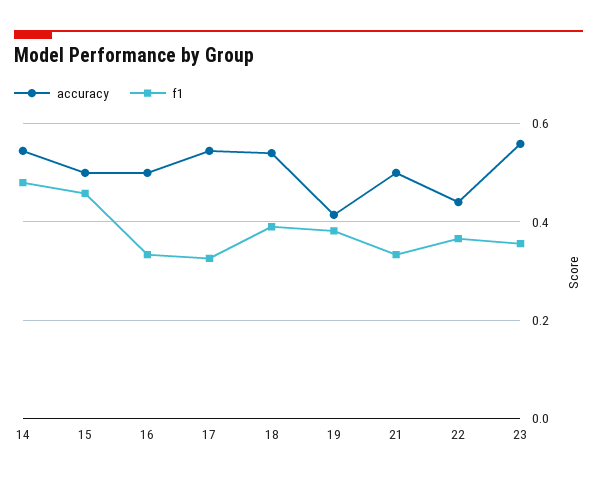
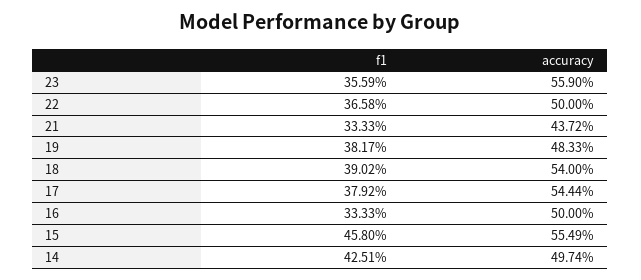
  {
    "accuracy": {
-     "14": 0.54,
+     "14": 0.4974,
-     "15": 0.5,
+     "15": 0.5549,
      "16": 0.5,
      "17": 0.5444,
      "18": 0.54,
-     "19": 0.42,
+     "19": 0.4833,
-     "21": 0.5,
+     "21": 0.4372,
-     "22": 0.44,
+     "22": 0.5,
      "23": 0.559
    },
    "f1": {
-     "14": 0.48,
+     "14": 0.4251,
      "15": 0.458,
      "16": 0.3333,
-     "17": 0.32,
+     "17": 0.3792,
      "18": 0.3902,
      "19": 0.3817,
      "21": 0.3333,
      "22": 0.3658,
      "23": 0.3559
    }
  }

